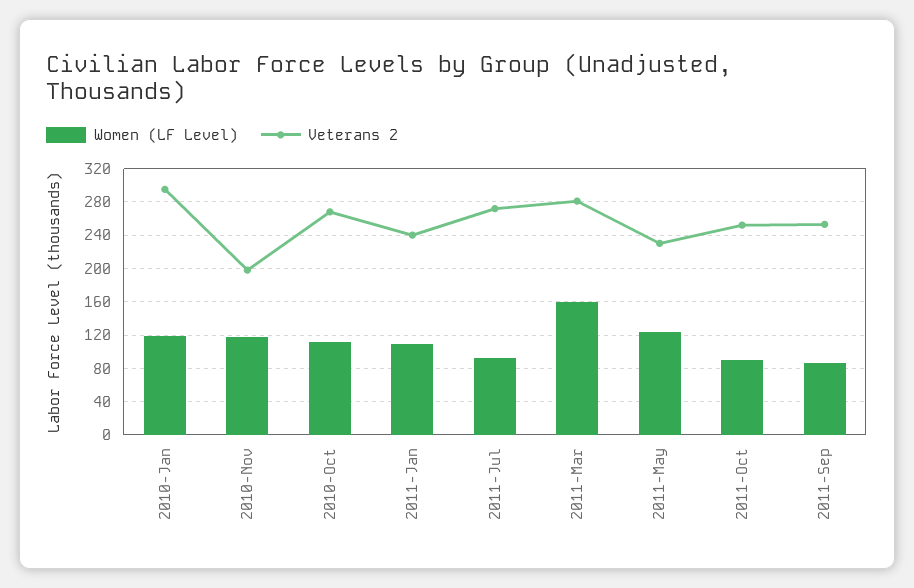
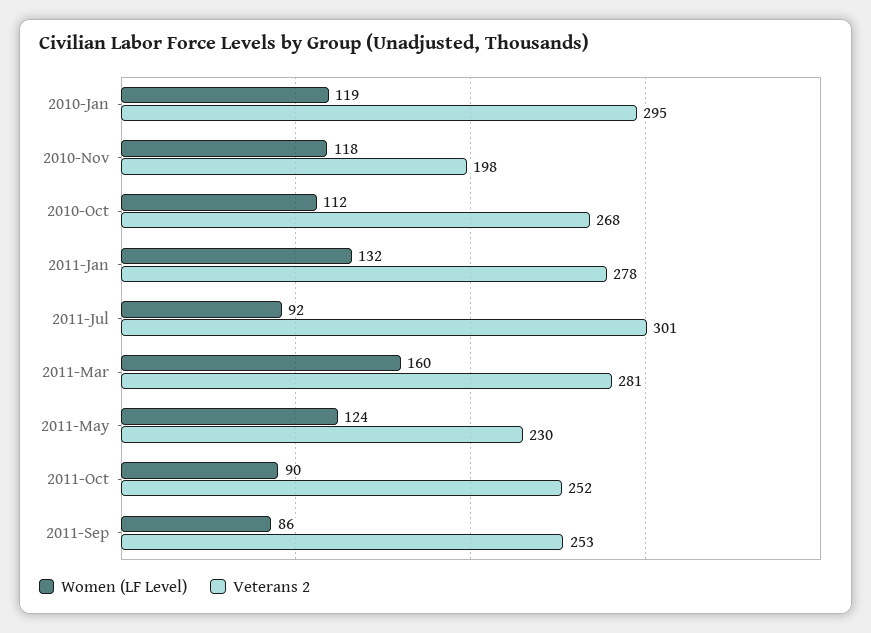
  {
    "Women (LF Level)": {
      "2010-Jan": 119,
      "2010-Nov": 118,
      "2010-Oct": 112,
-     "2011-Jan": 110,
+     "2011-Jan": 132,
      "2011-Jul": 92,
      "2011-Mar": 160,
      "2011-May": 124,
      "2011-Oct": 90,
      "2011-Sep": 86
    },
    "Veterans 2": {
      "2010-Jan": 295,
      "2010-Nov": 198,
      "2010-Oct": 268,
-     "2011-Jan": 240,
+     "2011-Jan": 278,
-     "2011-Jul": 270,
+     "2011-Jul": 301,
      "2011-Mar": 281,
      "2011-May": 230,
      "2011-Oct": 252,
      "2011-Sep": 253
    }
  }

